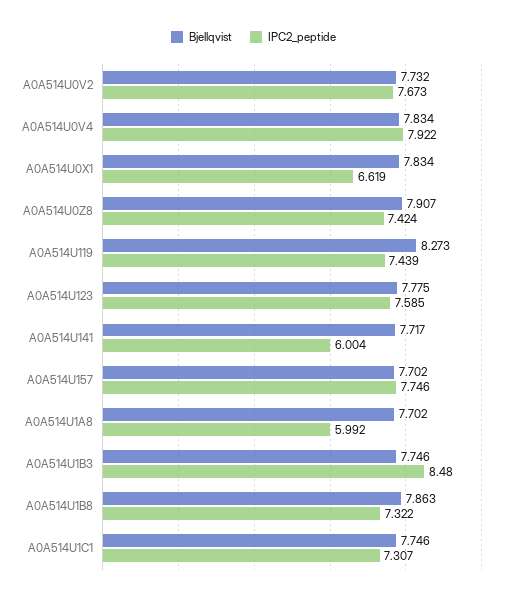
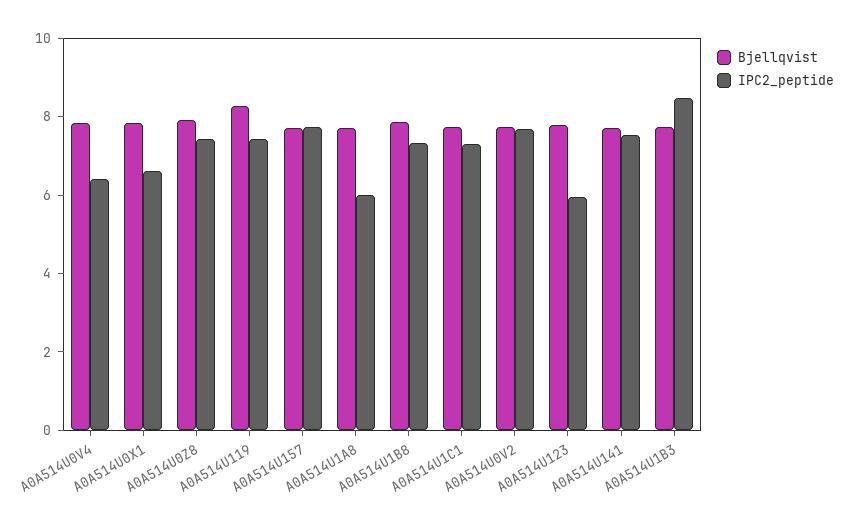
  {
    "Bjellqvist": {
      "A0A514U0V2": 7.732,
      "A0A514U0V4": 7.834,
      "A0A514U0X1": 7.834,
      "A0A514U0Z8": 7.907,
      "A0A514U119": 8.273,
      "A0A514U123": 7.775,
      "A0A514U141": 7.717,
      "A0A514U157": 7.702,
      "A0A514U1A8": 7.702,
      "A0A514U1B3": 7.746,
      "A0A514U1B8": 7.863,
      "A0A514U1C1": 7.746
    },
    "IPC2_peptide": {
      "A0A514U0V2": 7.673,
-     "A0A514U0V4": 7.922,
+     "A0A514U0V4": 6.5,
      "A0A514U0X1": 6.619,
      "A0A514U0Z8": 7.424,
      "A0A514U119": 7.439,
-     "A0A514U123": 7.585,
+     "A0A514U123": 6,
-     "A0A514U141": 6.004,
+     "A0A514U141": 7.5,
      "A0A514U157": 7.746,
      "A0A514U1A8": 5.992,
      "A0A514U1B3": 8.48,
      "A0A514U1B8": 7.322,
      "A0A514U1C1": 7.307
    }
  }

